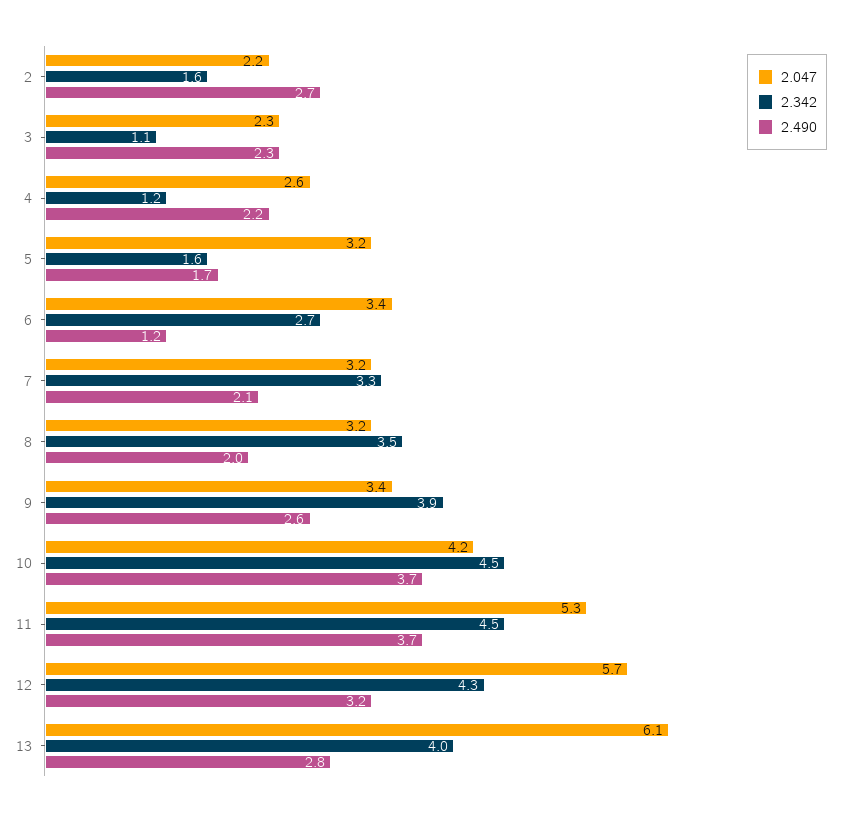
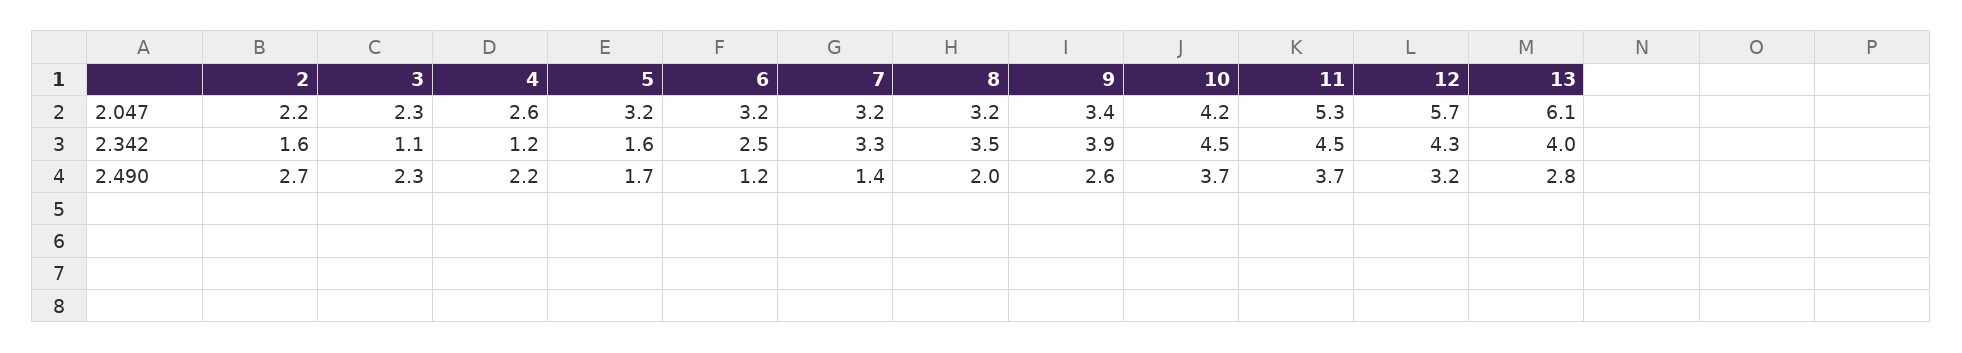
  {
    "2.047": {
      "2": 2.2,
      "3": 2.3,
      "4": 2.6,
      "5": 3.2,
-     "6": 3.4,
+     "6": 3.2,
      "7": 3.2,
      "8": 3.2,
      "9": 3.4,
      "10": 4.2,
      "11": 5.3,
      "12": 5.7,
      "13": 6.1
    },
    "2.342": {
      "2": 1.6,
      "3": 1.1,
      "4": 1.2,
      "5": 1.6,
-     "6": 2.7,
+     "6": 2.5,
      "7": 3.3,
      "8": 3.5,
      "9": 3.9,
      "10": 4.5,
      "11": 4.5,
      "12": 4.3,
      "13": 4
    },
    "2.490": {
      "2": 2.7,
      "3": 2.3,
      "4": 2.2,
      "5": 1.7,
      "6": 1.2,
-     "7": 2.1,
+     "7": 1.4,
      "8": 2,
      "9": 2.6,
      "10": 3.7,
      "11": 3.7,
      "12": 3.2,
      "13": 2.8
    }
  }

